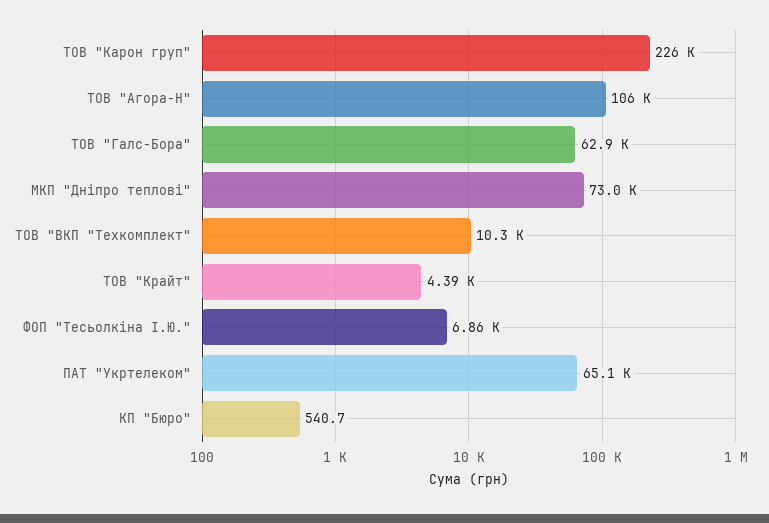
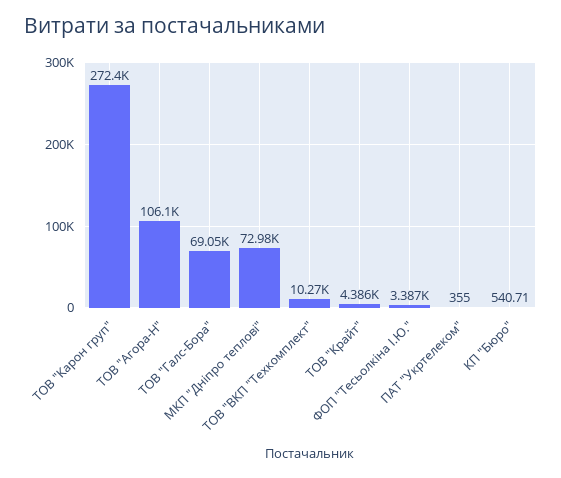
  {
-   "ТОВ \"Карон груп\"": 226000,
+   "ТОВ \"Карон груп\"": 272400,
    "ТОВ \"Агора-Н\"": 106100,
-   "ТОВ \"Галс-Бора\"": 62900,
+   "ТОВ \"Галс-Бора\"": 69050,
    "МКП \"Дніпро теплові\"": 72980,
    "ТОВ \"ВКП \"Техкомплект\"": 10270,
    "ТОВ \"Крайт\"": 4386,
-   "ФОП \"Тесьолкіна І.Ю.\"": 6860,
+   "ФОП \"Тесьолкіна І.Ю.\"": 3387,
-   "ПАТ \"Укртелеком\"": 65100,
+   "ПАТ \"Укртелеком\"": 355,
    "КП \"Бюро\"": 540.71
  }

